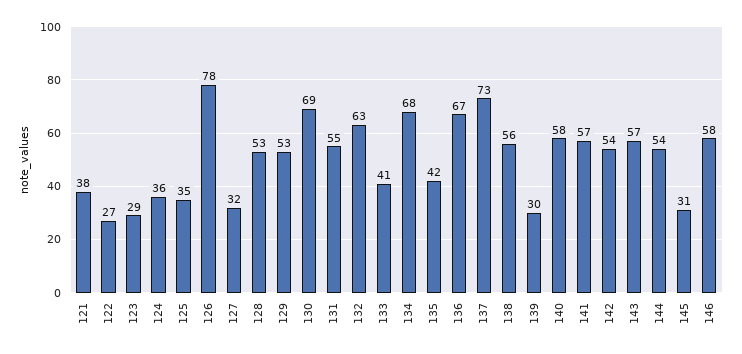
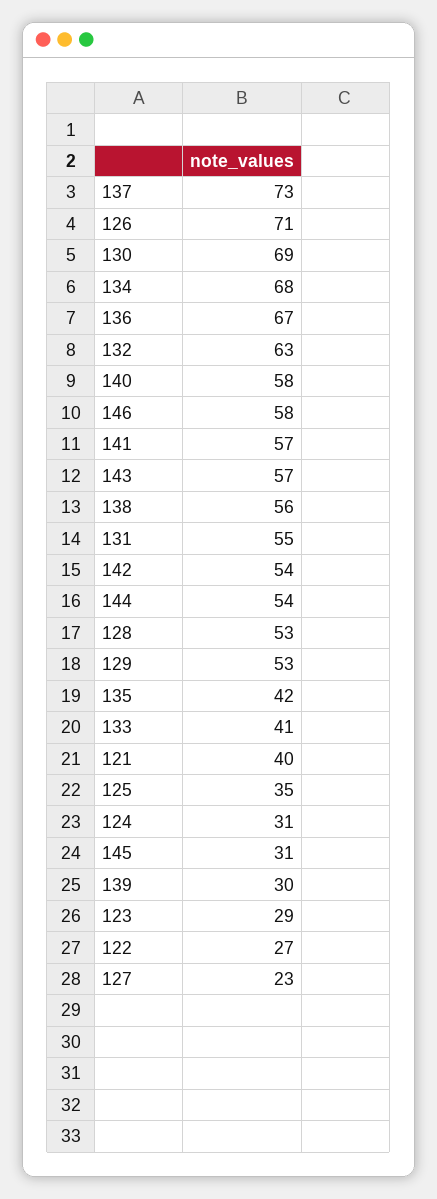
  {
-   "121": 38,
+   "121": 40,
    "122": 27,
    "123": 29,
-   "124": 36,
+   "124": 31,
    "125": 35,
-   "126": 78,
+   "126": 71,
-   "127": 32,
+   "127": 23,
    "128": 53,
    "129": 53,
    "130": 69,
    "131": 55,
    "132": 63,
    "133": 41,
    "134": 68,
    "135": 42,
    "136": 67,
    "137": 73,
    "138": 56,
    "139": 30,
    "140": 58,
    "141": 57,
    "142": 54,
    "143": 57,
    "144": 54,
    "145": 31,
    "146": 58
  }

